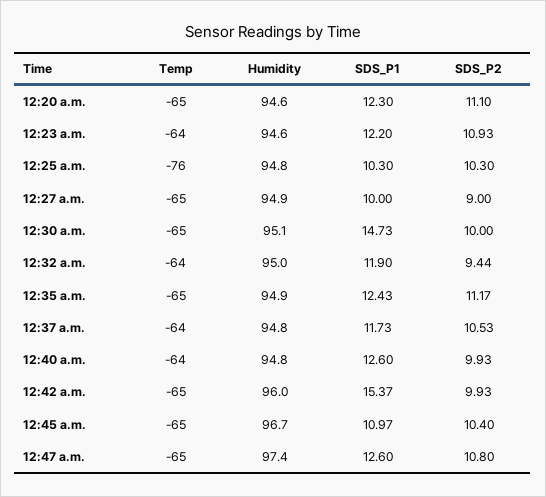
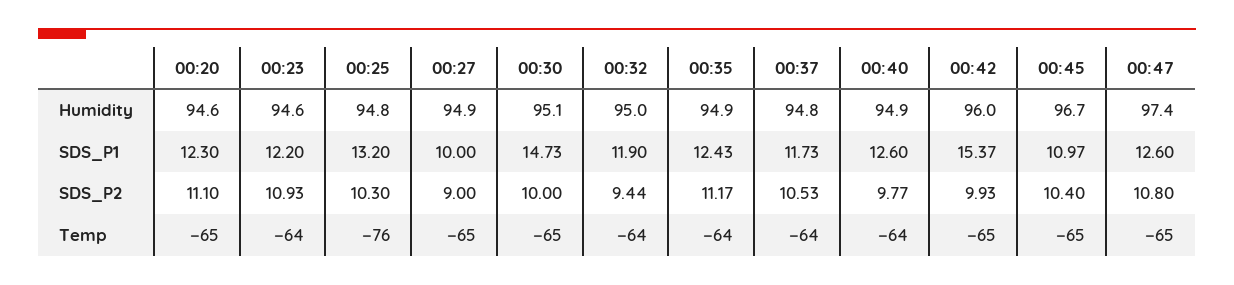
  {
    "Temp": {
      "12:20 a.m.": -65,
      "12:23 a.m.": -64,
      "12:25 a.m.": -76,
      "12:27 a.m.": -65,
      "12:30 a.m.": -65,
      "12:32 a.m.": -64,
-     "12:35 a.m.": -65,
+     "12:35 a.m.": -64,
      "12:37 a.m.": -64,
      "12:40 a.m.": -64,
      "12:42 a.m.": -65,
      "12:45 a.m.": -65,
      "12:47 a.m.": -65
    },
    "Humidity": {
      "12:20 a.m.": 94.6,
      "12:23 a.m.": 94.6,
      "12:25 a.m.": 94.8,
      "12:27 a.m.": 94.9,
      "12:30 a.m.": 95.1,
      "12:32 a.m.": 95,
      "12:35 a.m.": 94.9,
      "12:37 a.m.": 94.8,
-     "12:40 a.m.": 94.8,
+     "12:40 a.m.": 94.9,
      "12:42 a.m.": 96,
      "12:45 a.m.": 96.7,
      "12:47 a.m.": 97.4
    },
    "SDS_P1": {
      "12:20 a.m.": 12.3,
      "12:23 a.m.": 12.2,
-     "12:25 a.m.": 10.3,
+     "12:25 a.m.": 13.2,
      "12:27 a.m.": 10,
      "12:30 a.m.": 14.73,
      "12:32 a.m.": 11.9,
      "12:35 a.m.": 12.43,
      "12:37 a.m.": 11.73,
      "12:40 a.m.": 12.6,
      "12:42 a.m.": 15.37,
      "12:45 a.m.": 10.97,
      "12:47 a.m.": 12.6
    },
    "SDS_P2": {
      "12:20 a.m.": 11.1,
      "12:23 a.m.": 10.93,
      "12:25 a.m.": 10.3,
      "12:27 a.m.": 9,
      "12:30 a.m.": 10,
      "12:32 a.m.": 9.44,
      "12:35 a.m.": 11.17,
      "12:37 a.m.": 10.53,
-     "12:40 a.m.": 9.93,
+     "12:40 a.m.": 9.77,
      "12:42 a.m.": 9.93,
      "12:45 a.m.": 10.4,
      "12:47 a.m.": 10.8
    }
  }

